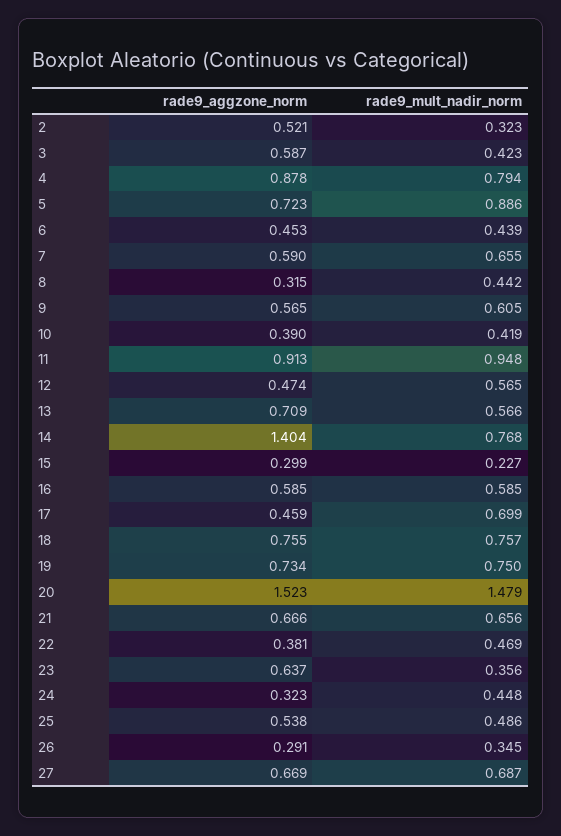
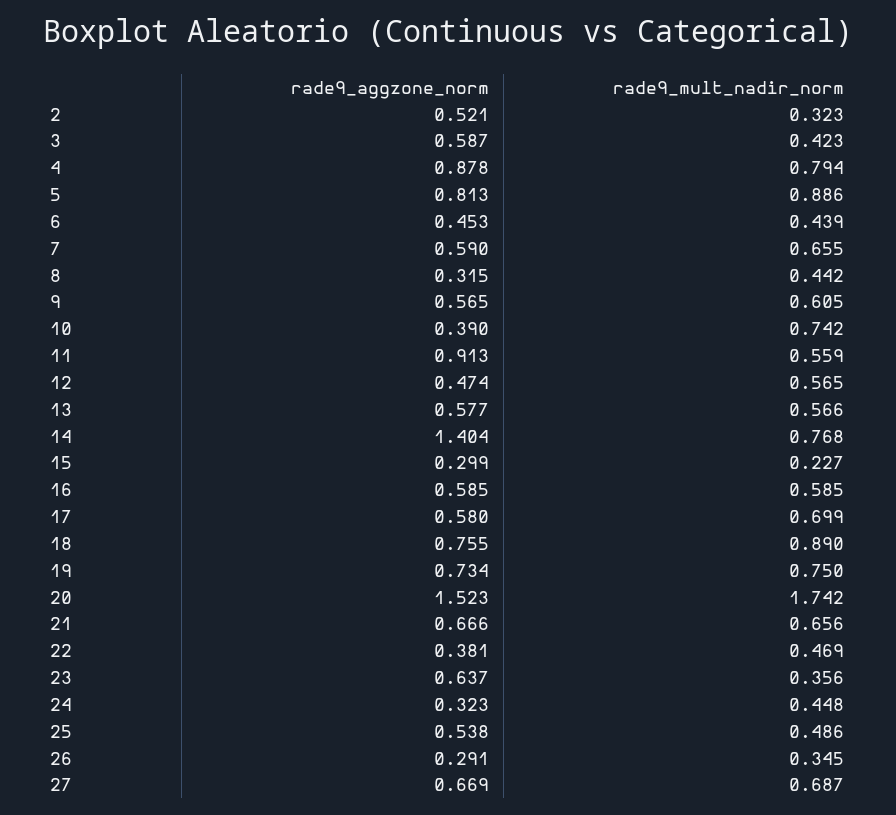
  {
    "rade9_aggzone_norm": {
      "2": 0.521,
      "3": 0.587,
      "4": 0.878,
-     "5": 0.723,
+     "5": 0.813,
      "6": 0.453,
      "7": 0.59,
      "8": 0.315,
      "9": 0.565,
      "10": 0.39,
      "11": 0.913,
      "12": 0.474,
-     "13": 0.709,
+     "13": 0.577,
      "14": 1.404,
      "15": 0.299,
      "16": 0.585,
-     "17": 0.459,
+     "17": 0.58,
      "18": 0.755,
      "19": 0.734,
      "20": 1.523,
      "21": 0.666,
      "22": 0.381,
      "23": 0.637,
      "24": 0.323,
      "25": 0.538,
      "26": 0.291,
      "27": 0.669
    },
    "rade9_mult_nadir_norm": {
      "2": 0.323,
      "3": 0.423,
      "4": 0.794,
      "5": 0.886,
      "6": 0.439,
      "7": 0.655,
      "8": 0.442,
      "9": 0.605,
-     "10": 0.419,
+     "10": 0.742,
-     "11": 0.948,
+     "11": 0.559,
      "12": 0.565,
      "13": 0.566,
      "14": 0.768,
      "15": 0.227,
      "16": 0.585,
      "17": 0.699,
-     "18": 0.757,
+     "18": 0.89,
      "19": 0.75,
-     "20": 1.479,
+     "20": 1.742,
      "21": 0.656,
      "22": 0.469,
      "23": 0.356,
      "24": 0.448,
      "25": 0.486,
      "26": 0.345,
      "27": 0.687
    }
  }

